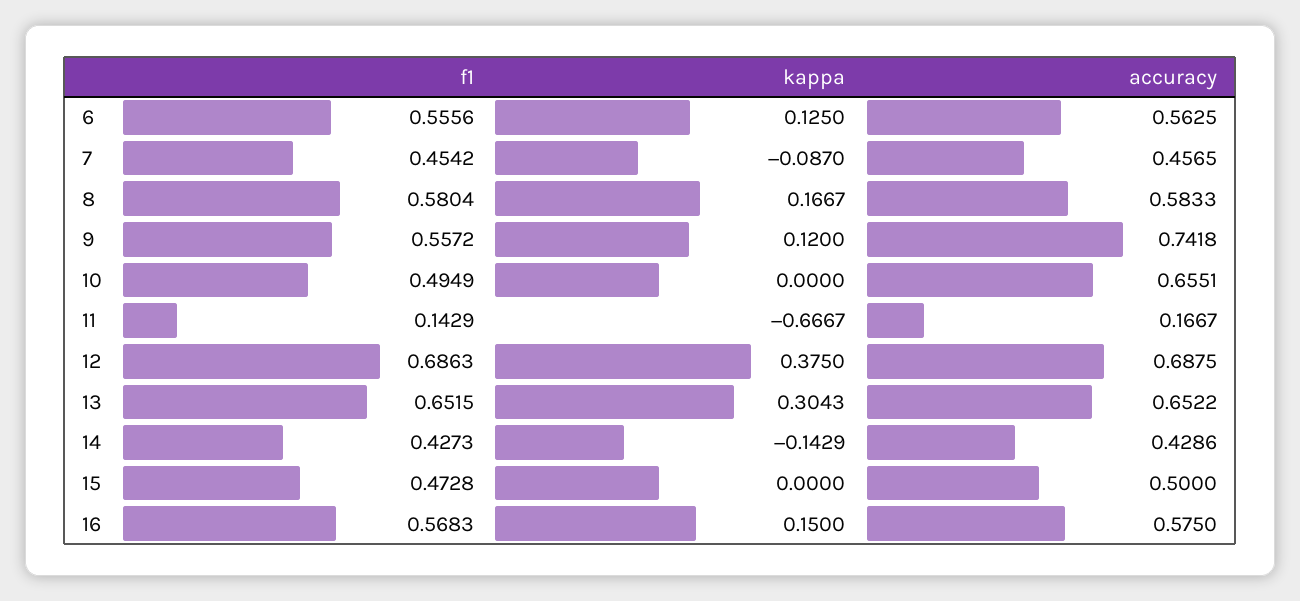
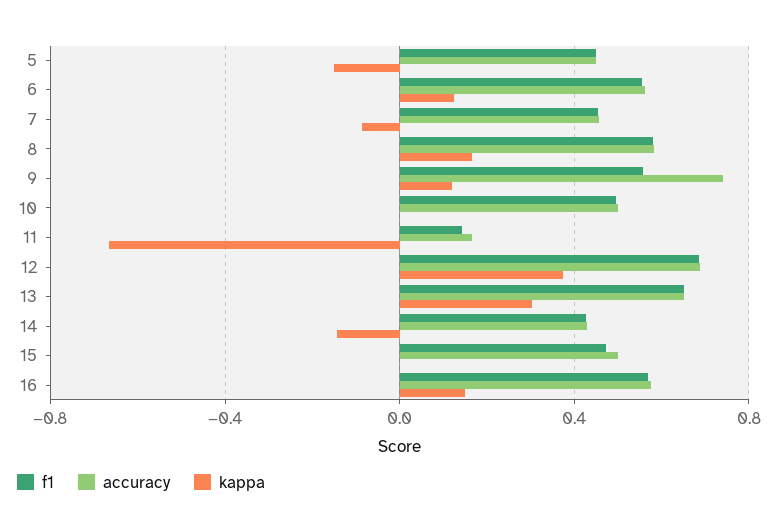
  {
    "f1": {
      "6": 0.5556,
      "7": 0.4542,
      "8": 0.5804,
      "9": 0.5572,
      "10": 0.4949,
      "11": 0.1429,
      "12": 0.6863,
      "13": 0.6515,
      "14": 0.4273,
      "15": 0.4728,
-     "16": 0.5683
+     "16": 0.5683,
+     "5": 0.45
    },
    "kappa": {
      "6": 0.125,
      "7": -0.087,
      "8": 0.1667,
      "9": 0.12,
      "10": 0,
      "11": -0.6667,
      "12": 0.375,
      "13": 0.3043,
      "14": -0.1429,
      "15": 0,
-     "16": 0.15
+     "16": 0.15,
+     "5": -0.15
    },
    "accuracy": {
      "6": 0.5625,
      "7": 0.4565,
      "8": 0.5833,
      "9": 0.7418,
-     "10": 0.6551,
+     "10": 0.5,
      "11": 0.1667,
      "12": 0.6875,
      "13": 0.6522,
      "14": 0.4286,
      "15": 0.5,
-     "16": 0.575
+     "16": 0.575,
+     "5": 0.45
    }
  }

